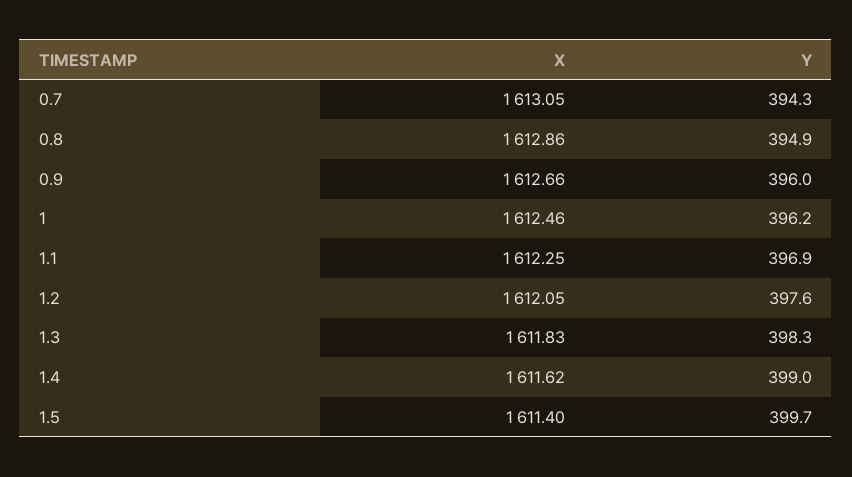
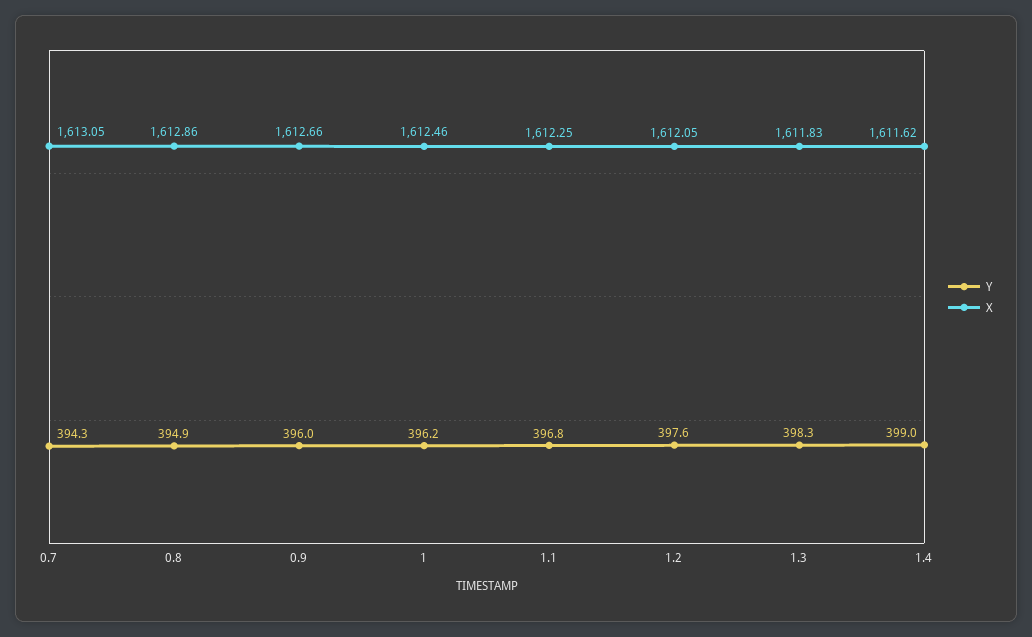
  {
    "X": {
      "0.7": 1613.05,
      "0.8": 1612.86,
      "0.9": 1612.66,
      "1": 1612.46,
      "1.1": 1612.25,
      "1.2": 1612.05,
      "1.3": 1611.83,
-     "1.4": 1611.62,
+     "1.4": 1611.62
-     "1.5": 1611.4
    },
    "Y": {
      "0.7": 394.3,
      "0.8": 394.9,
      "0.9": 396,
      "1": 396.2,
-     "1.1": 396.9,
+     "1.1": 396.8,
      "1.2": 397.6,
      "1.3": 398.3,
-     "1.4": 399,
+     "1.4": 399
-     "1.5": 399.7
    }
  }

